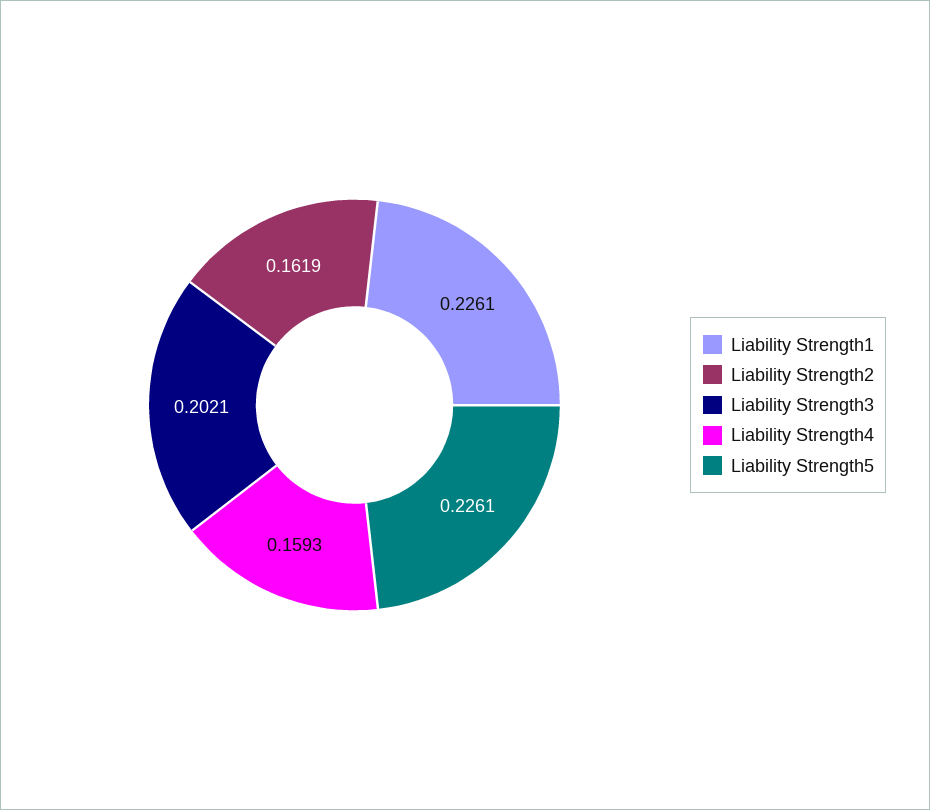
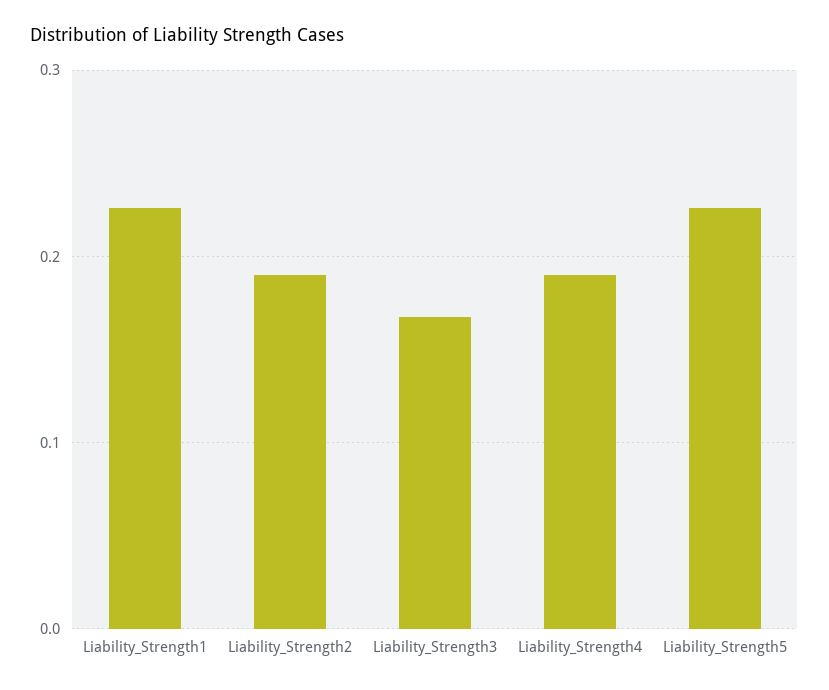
  {
    "Liability Strength1": 0.2261,
-   "Liability Strength2": 0.1619,
+   "Liability Strength2": 0.19,
-   "Liability Strength3": 0.2021,
+   "Liability Strength3": 0.17,
-   "Liability Strength4": 0.1593,
+   "Liability Strength4": 0.19,
    "Liability Strength5": 0.2261
  }

